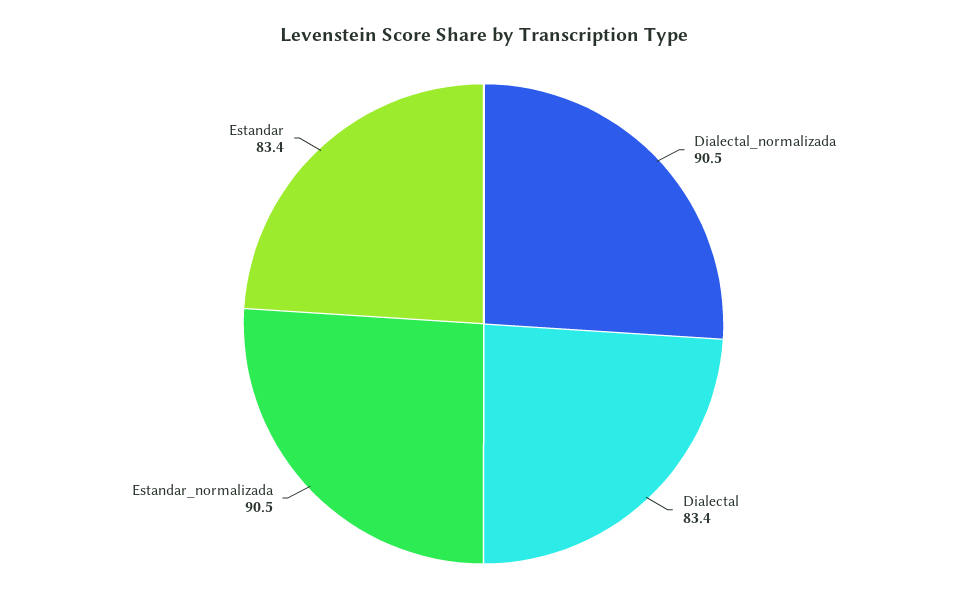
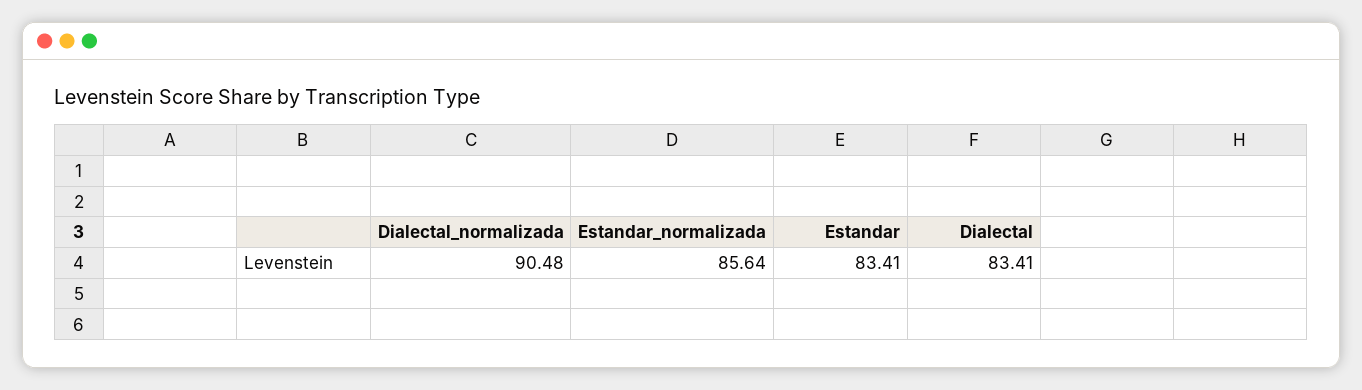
  {
    "Dialectal_normalizada": 90.48,
    "Dialectal": 83.41,
-   "Estandar_normalizada": 90.5,
+   "Estandar_normalizada": 85.64,
    "Estandar": 83.41
  }

